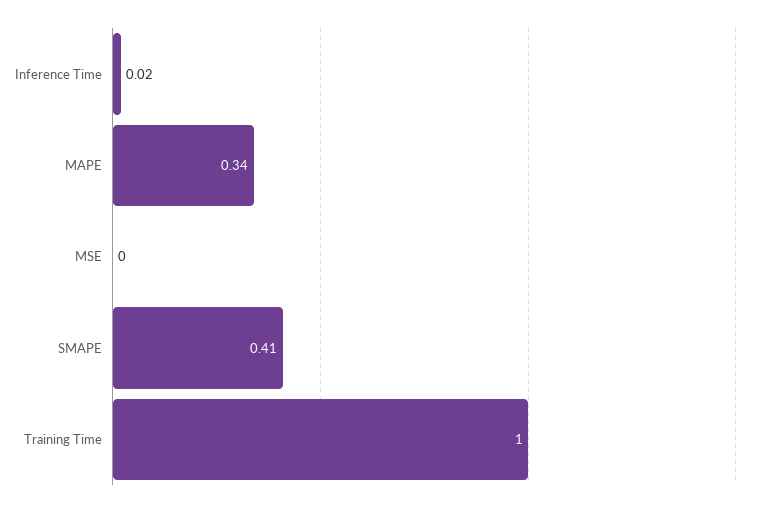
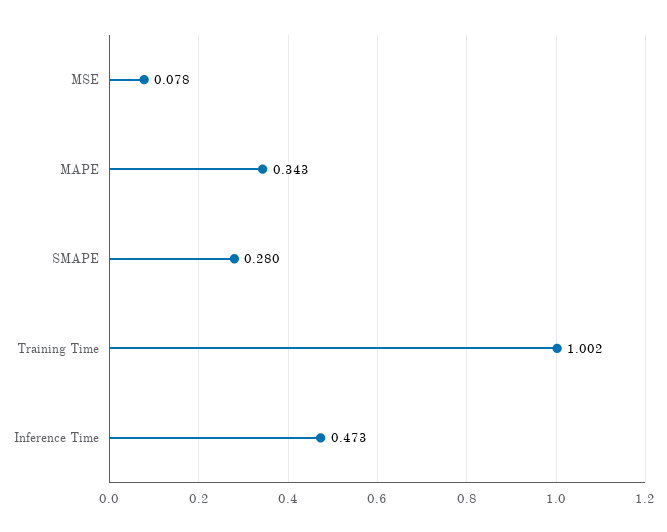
  {
-   "Inference Time": 0.02,
+   "Inference Time": 0.473,
    "MAPE": 0.343,
-   "MSE": 0,
+   "MSE": 0.078,
-   "SMAPE": 0.41,
+   "SMAPE": 0.28,
    "Training Time": 1.002
  }

